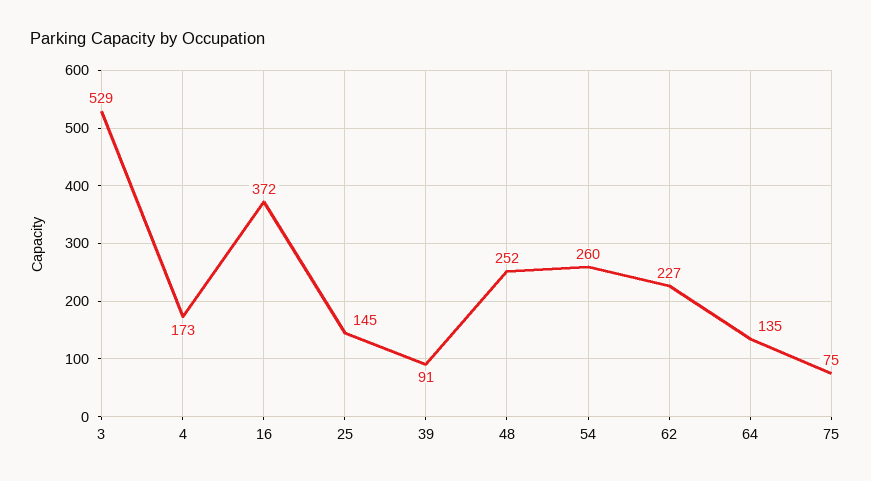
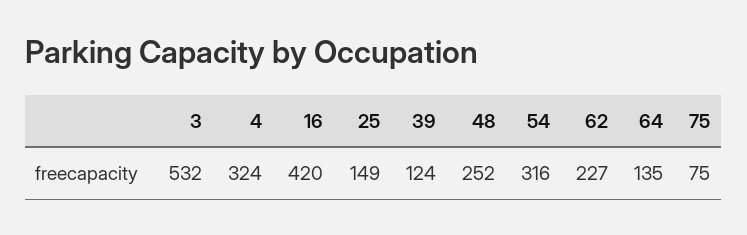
  {
-   "3": 529,
+   "3": 532,
-   "4": 173,
+   "4": 324,
-   "16": 372,
+   "16": 420,
-   "25": 145,
+   "25": 149,
-   "39": 91,
+   "39": 124,
    "48": 252,
-   "54": 260,
+   "54": 316,
    "62": 227,
    "64": 135,
    "75": 75
  }

